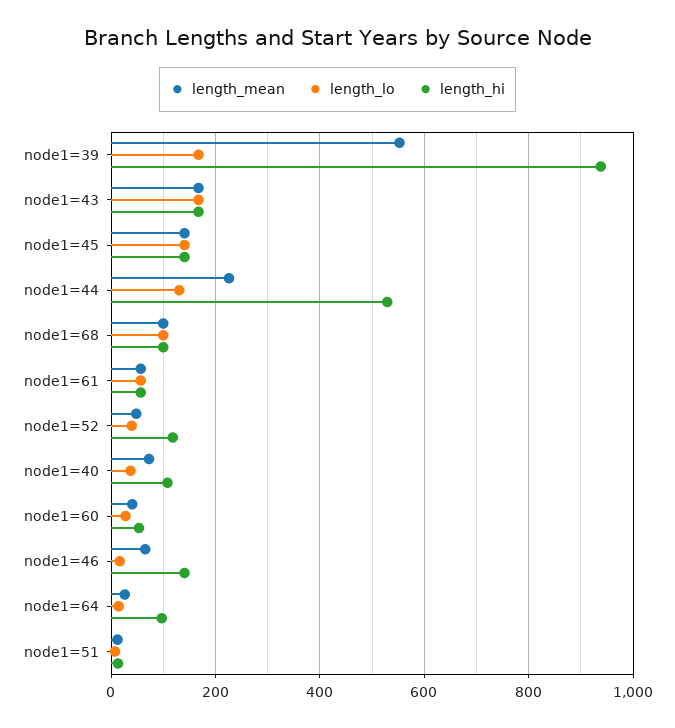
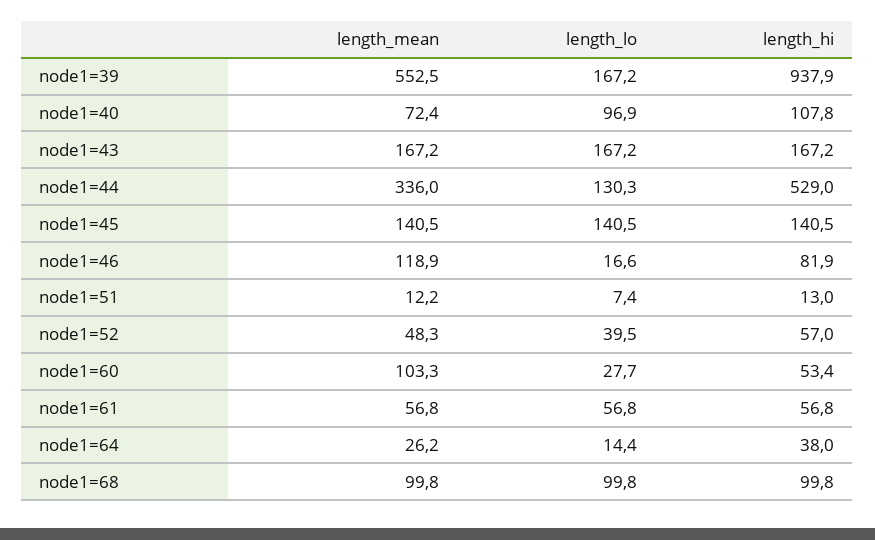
  {
    "length_mean": {
      "node1=39": 552.5,
      "node1=43": 167.2,
      "node1=45": 140.5,
-     "node1=44": 220,
+     "node1=44": 336,
      "node1=68": 99.8,
      "node1=61": 56.8,
      "node1=52": 48.3,
      "node1=40": 72.4,
-     "node1=60": 40,
+     "node1=60": 103.3,
-     "node1=46": 60,
+     "node1=46": 118.9,
      "node1=64": 26.2,
      "node1=51": 12.2
    },
    "length_lo": {
      "node1=39": 167.2,
      "node1=43": 167.2,
      "node1=45": 140.5,
      "node1=44": 130.3,
      "node1=68": 99.8,
      "node1=61": 56.8,
      "node1=52": 39.5,
-     "node1=40": 40,
+     "node1=40": 96.9,
      "node1=60": 27.7,
      "node1=46": 16.6,
      "node1=64": 14.4,
      "node1=51": 7.4
    },
    "length_hi": {
      "node1=39": 937.9,
      "node1=43": 167.2,
      "node1=45": 140.5,
      "node1=44": 529,
      "node1=68": 99.8,
      "node1=61": 56.8,
-     "node1=52": 120,
+     "node1=52": 57,
      "node1=40": 107.8,
      "node1=60": 53.4,
-     "node1=46": 140,
+     "node1=46": 81.9,
-     "node1=64": 100,
+     "node1=64": 38,
      "node1=51": 13
    }
  }

